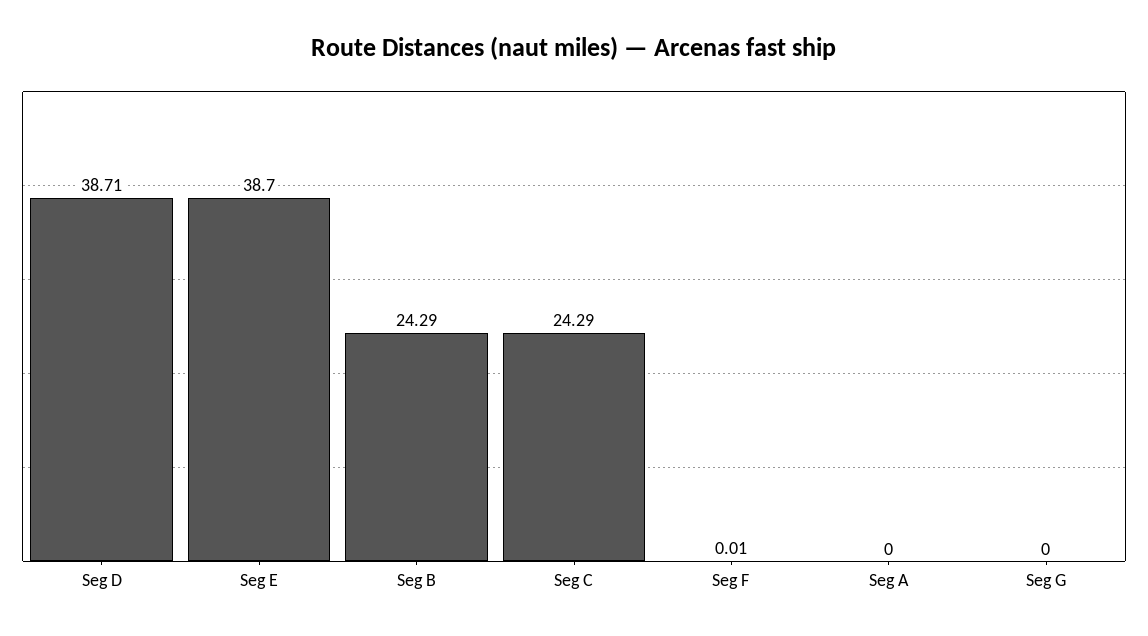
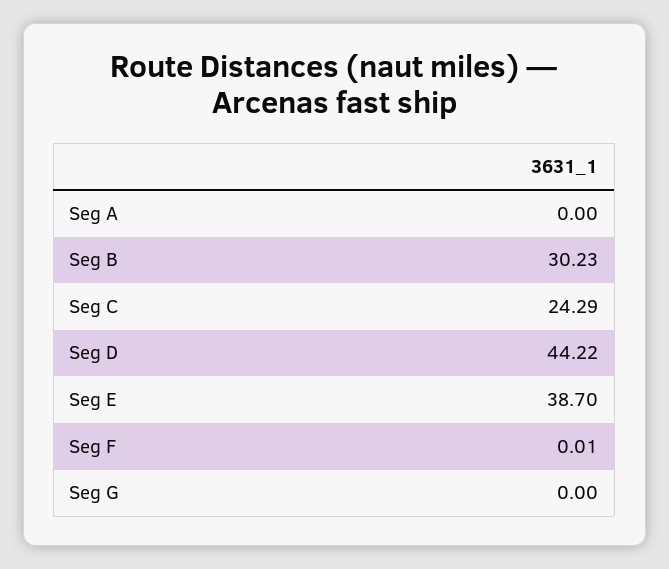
  {
-   "Seg D": 38.71,
+   "Seg D": 44.22,
    "Seg E": 38.7,
-   "Seg B": 24.29,
+   "Seg B": 30.23,
    "Seg C": 24.29,
    "Seg F": 0.01,
    "Seg A": 0,
    "Seg G": 0
  }

